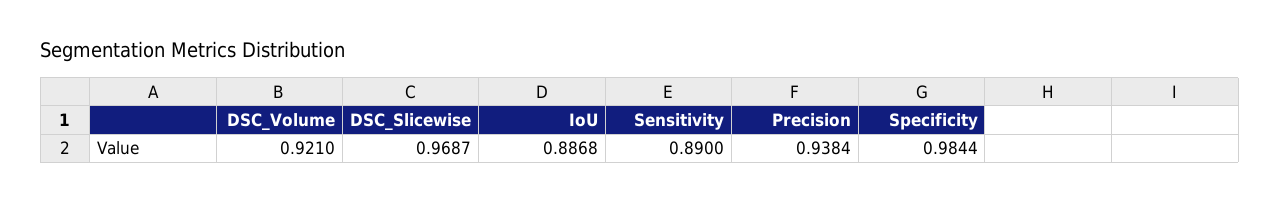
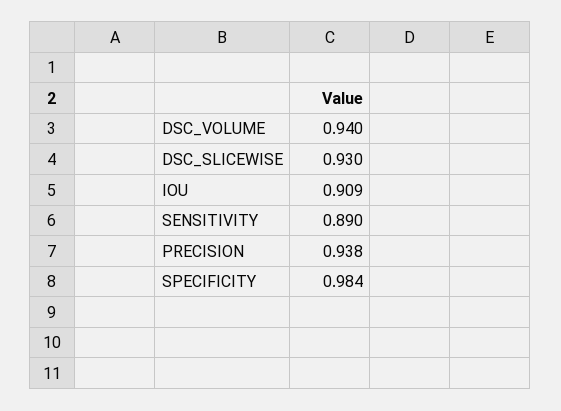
  {
-   "DSC_Volume": 0.921,
+   "DSC_Volume": 0.94,
-   "DSC_Slicewise": 0.9687,
+   "DSC_Slicewise": 0.93,
-   "IoU": 0.8868,
+   "IoU": 0.909,
    "Sensitivity": 0.89,
    "Precision": 0.9384,
    "Specificity": 0.9844
  }

